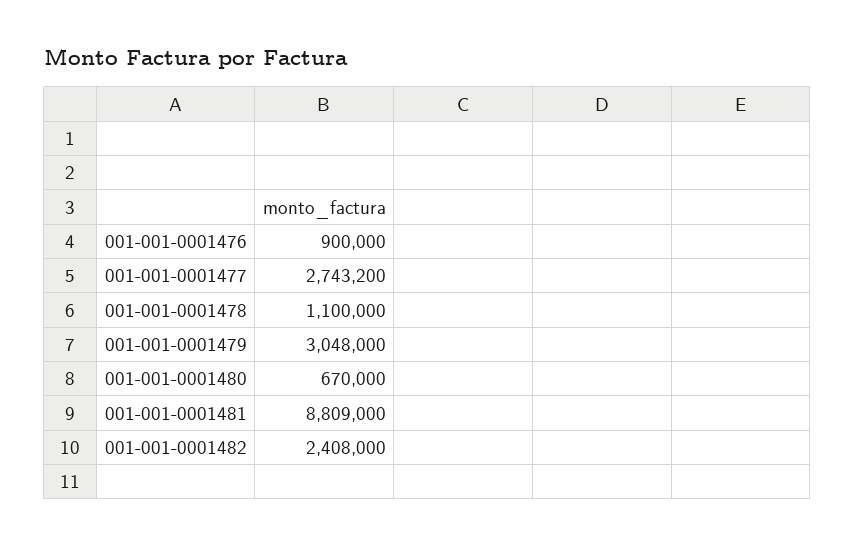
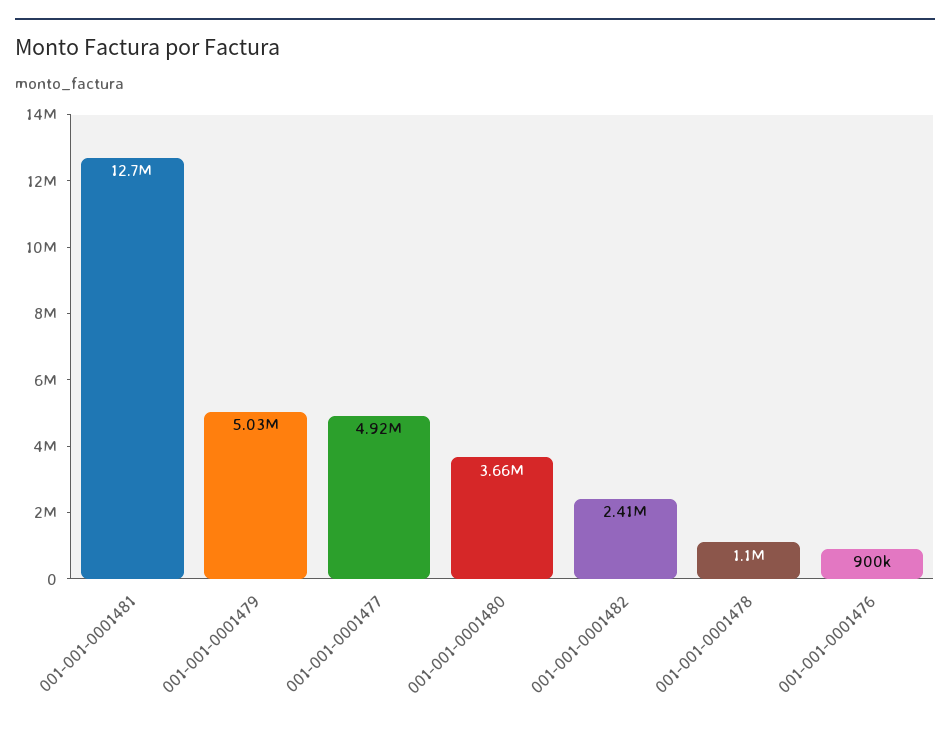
  {
    "001-001-0001476": 900000,
-   "001-001-0001477": 2743200,
+   "001-001-0001477": 4920000,
    "001-001-0001478": 1100000,
-   "001-001-0001479": 3048000,
+   "001-001-0001479": 5030000,
-   "001-001-0001480": 670000,
+   "001-001-0001480": 3660000,
-   "001-001-0001481": 8809000,
+   "001-001-0001481": 12700000,
    "001-001-0001482": 2408000
  }

